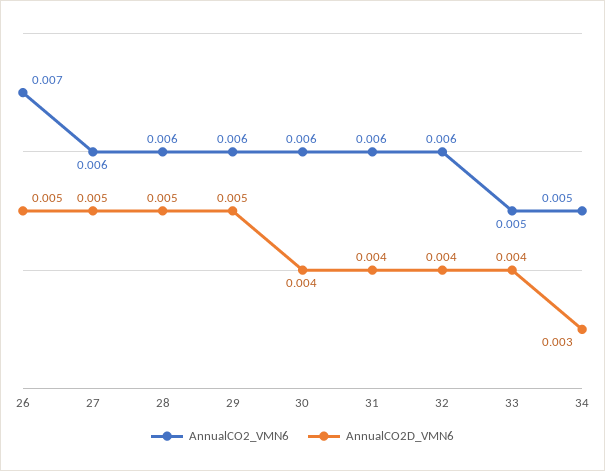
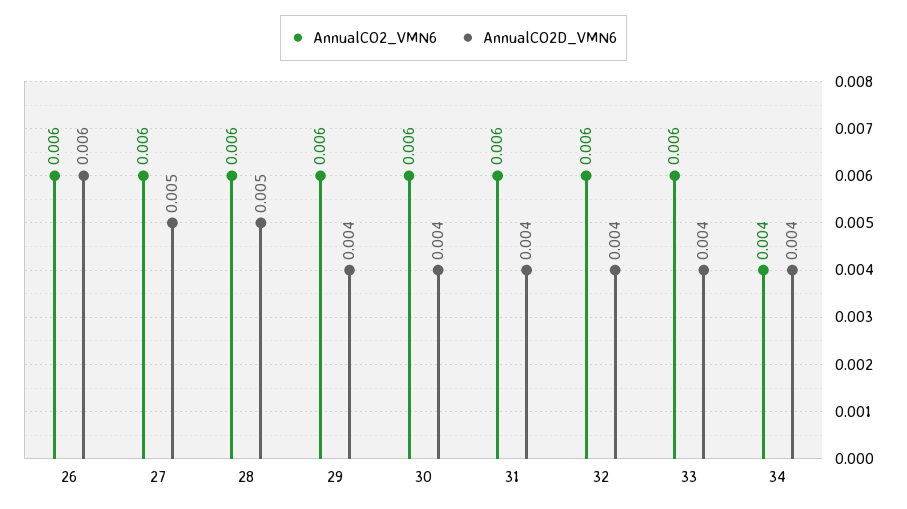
  {
    "AnnualCO2_VMN6": {
-     "26": 0.007,
+     "26": 0.006,
      "27": 0.006,
      "28": 0.006,
      "29": 0.006,
      "30": 0.006,
      "31": 0.006,
      "32": 0.006,
-     "33": 0.005,
+     "33": 0.006,
-     "34": 0.005
+     "34": 0.004
    },
    "AnnualCO2D_VMN6": {
-     "26": 0.005,
+     "26": 0.006,
      "27": 0.005,
      "28": 0.005,
-     "29": 0.005,
+     "29": 0.004,
      "30": 0.004,
      "31": 0.004,
      "32": 0.004,
      "33": 0.004,
-     "34": 0.003
+     "34": 0.004
    }
  }

